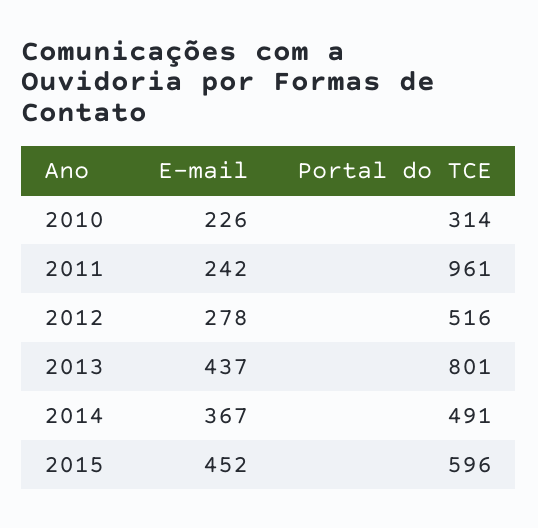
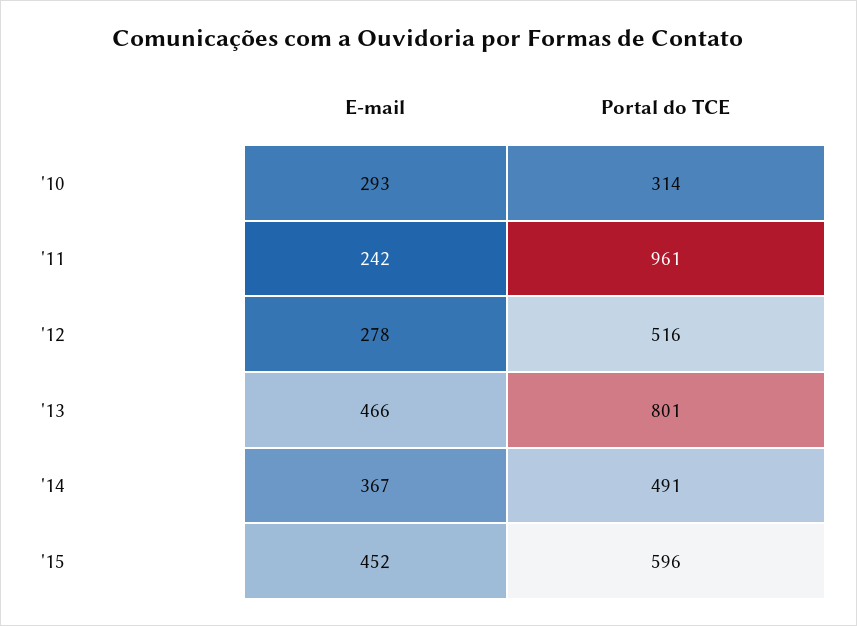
  {
    "E-mail": {
-     "2010": 226,
+     "2010": 293,
      "2011": 242,
      "2012": 278,
-     "2013": 437,
+     "2013": 466,
      "2014": 367,
      "2015": 452
    },
    "Portal do TCE": {
      "2010": 314,
      "2011": 961,
      "2012": 516,
      "2013": 801,
      "2014": 491,
      "2015": 596
    }
  }

